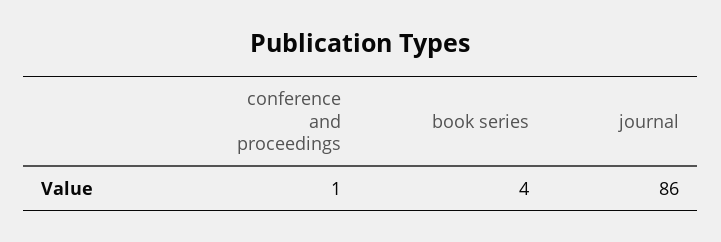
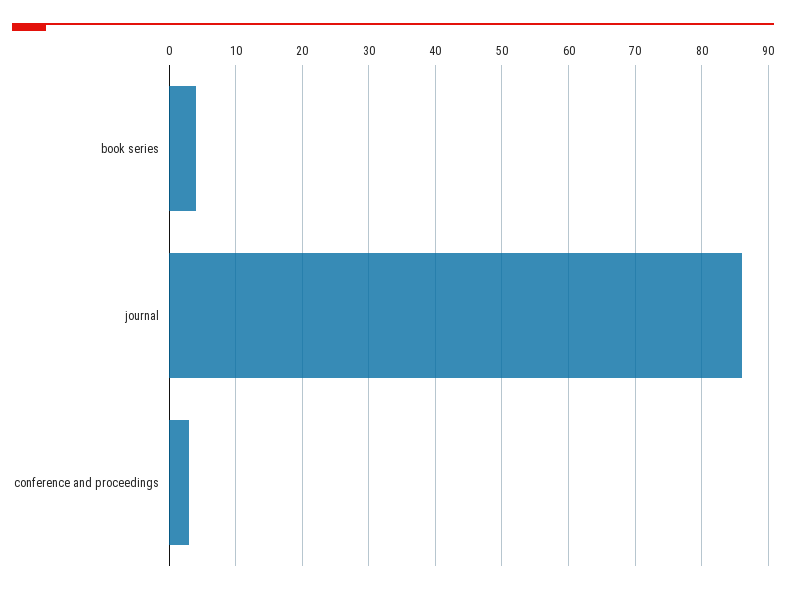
  {
-   "conference and proceedings": 1,
+   "conference and proceedings": 3,
    "book series": 4,
    "journal": 86
  }

